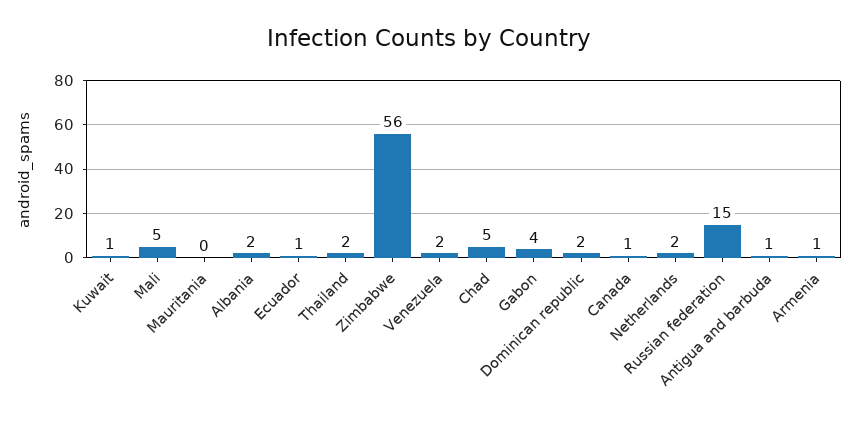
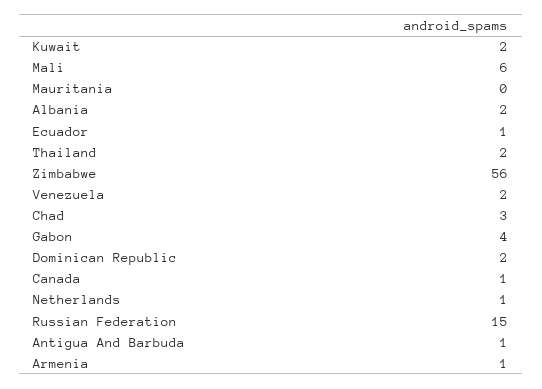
  {
-   "Kuwait": 1,
+   "Kuwait": 2,
-   "Mali": 5,
+   "Mali": 6,
    "Mauritania": 0,
    "Albania": 2,
    "Ecuador": 1,
    "Thailand": 2,
    "Zimbabwe": 56,
    "Venezuela": 2,
-   "Chad": 5,
+   "Chad": 3,
    "Gabon": 4,
    "Dominican republic": 2,
    "Canada": 1,
-   "Netherlands": 2,
+   "Netherlands": 1,
    "Russian federation": 15,
    "Antigua and barbuda": 1,
    "Armenia": 1
  }

